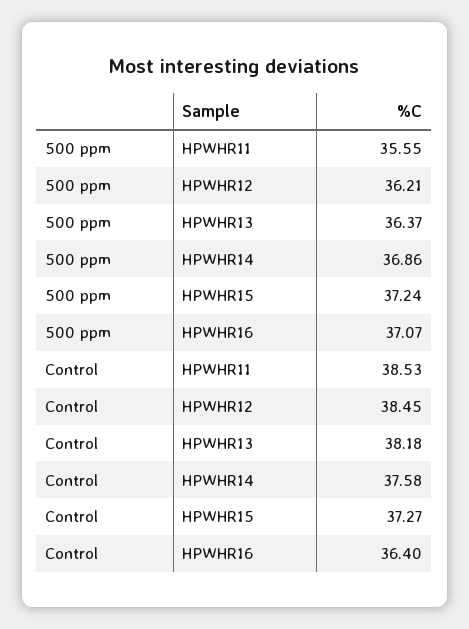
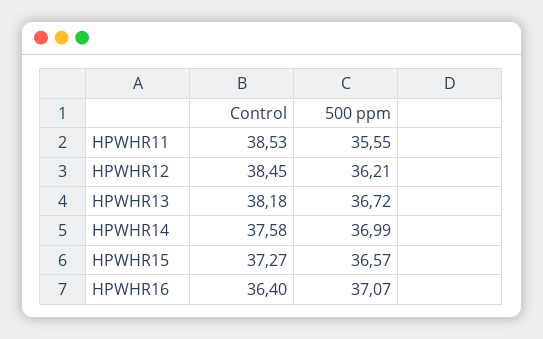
  {
    "500 ppm": {
      "HPWHR11": 35.55,
      "HPWHR12": 36.21,
-     "HPWHR13": 36.37,
+     "HPWHR13": 36.72,
-     "HPWHR14": 36.86,
+     "HPWHR14": 36.99,
-     "HPWHR15": 37.24,
+     "HPWHR15": 36.57,
      "HPWHR16": 37.07
    },
    "Control": {
      "HPWHR11": 38.53,
      "HPWHR12": 38.45,
      "HPWHR13": 38.18,
      "HPWHR14": 37.58,
      "HPWHR15": 37.27,
      "HPWHR16": 36.4
    }
  }

